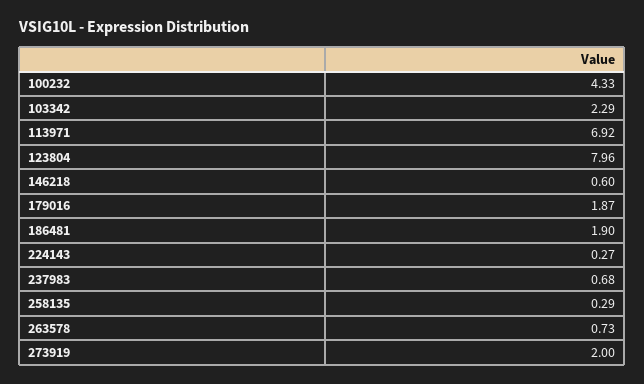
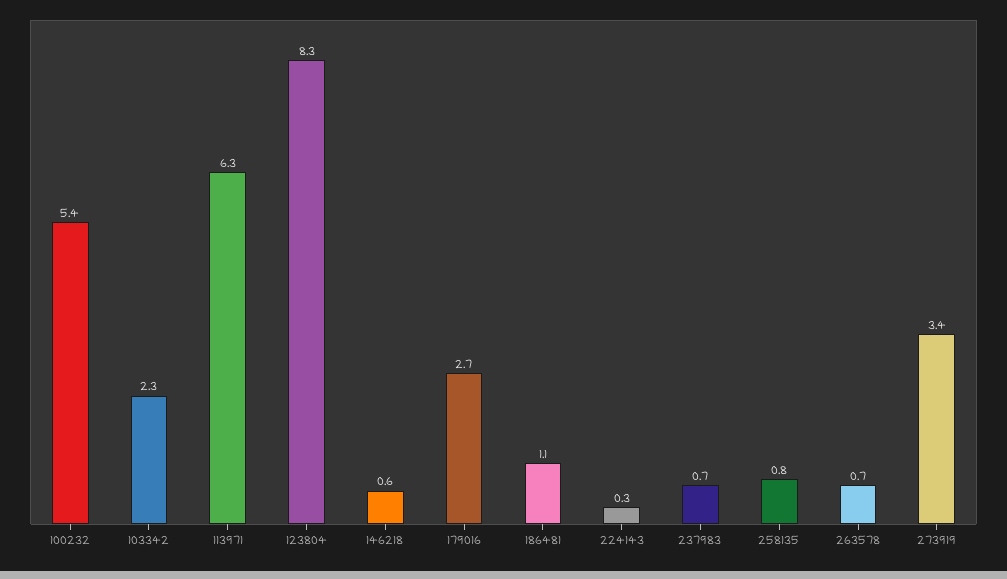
  {
-   "100232": 4.33,
+   "100232": 5.4,
    "103342": 2.29,
-   "113971": 6.92,
+   "113971": 6.3,
-   "123804": 7.96,
+   "123804": 8.3,
    "146218": 0.6,
-   "179016": 1.87,
+   "179016": 2.7,
-   "186481": 1.9,
+   "186481": 1.1,
    "224143": 0.27,
    "237983": 0.68,
-   "258135": 0.29,
+   "258135": 0.8,
    "263578": 0.73,
-   "273919": 2
+   "273919": 3.4
  }

